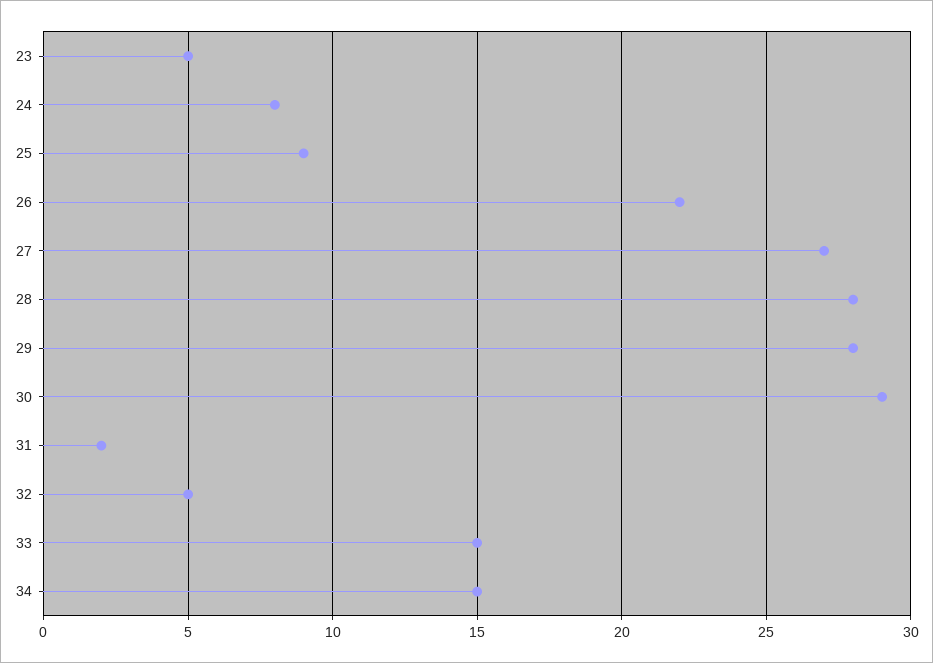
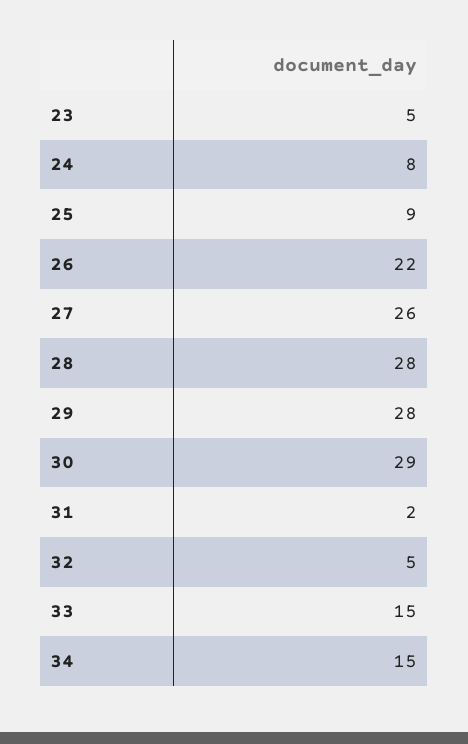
  {
    "23": 5,
    "24": 8,
    "25": 9,
    "26": 22,
-   "27": 27,
+   "27": 26,
    "28": 28,
    "29": 28,
    "30": 29,
    "31": 2,
    "32": 5,
    "33": 15,
    "34": 15
  }

